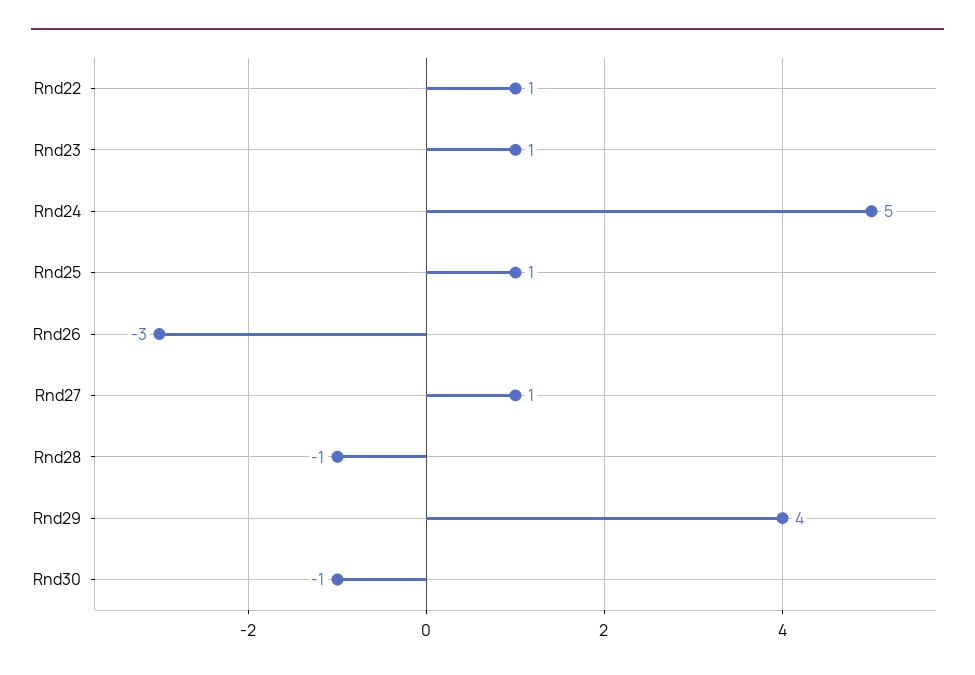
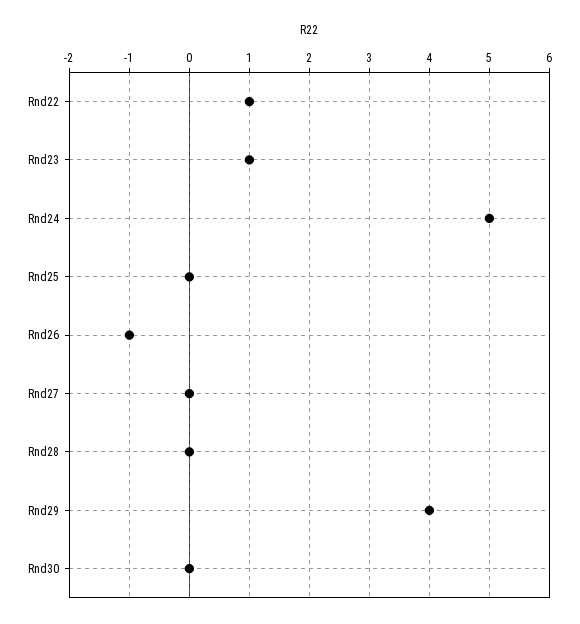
  {
    "Rnd22": 1,
    "Rnd23": 1,
    "Rnd24": 5,
-   "Rnd25": 1,
+   "Rnd25": 0,
-   "Rnd26": -3,
+   "Rnd26": -1,
-   "Rnd27": 1,
+   "Rnd27": 0,
-   "Rnd28": -1,
+   "Rnd28": 0,
    "Rnd29": 4,
-   "Rnd30": -1
+   "Rnd30": 0
  }

